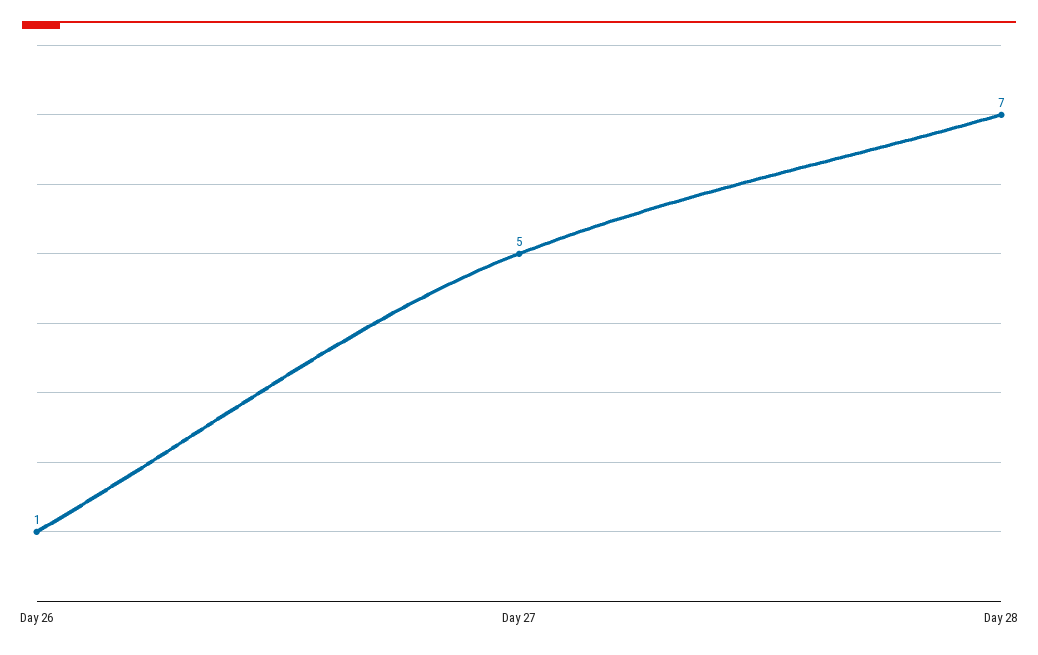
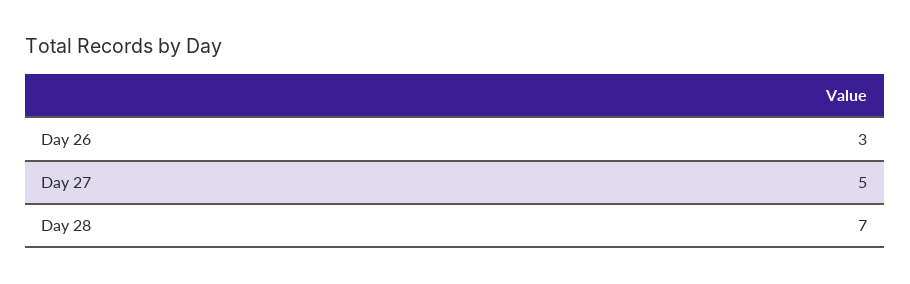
  {
-   "Day 26": 1,
+   "Day 26": 3,
    "Day 27": 5,
    "Day 28": 7
  }

